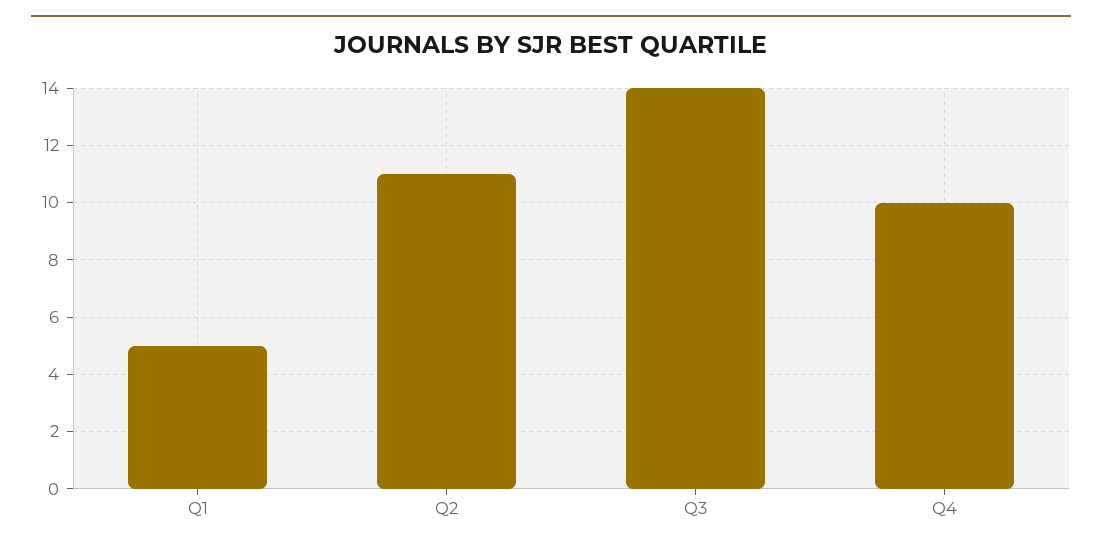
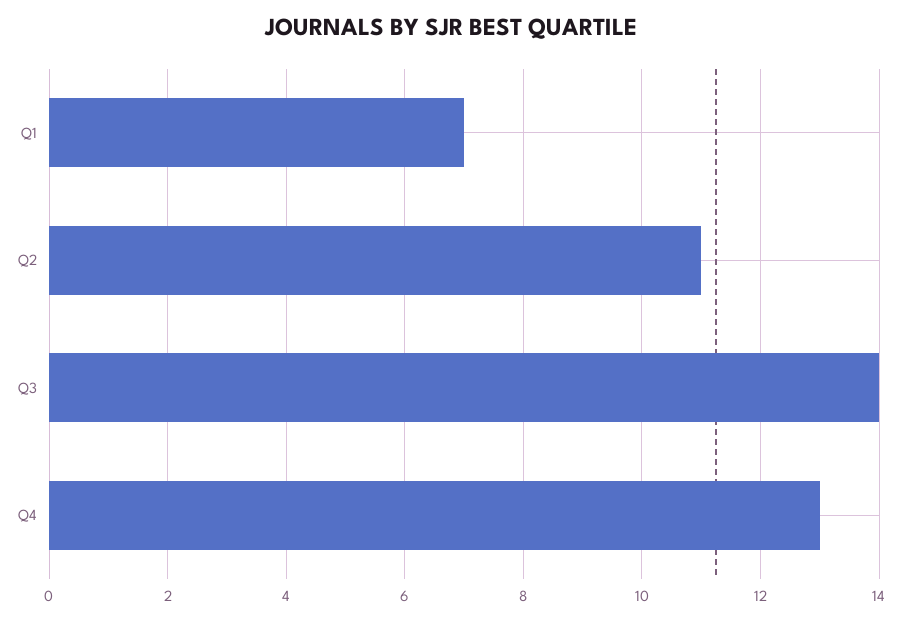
  {
-   "Q1": 5,
+   "Q1": 7,
    "Q2": 11,
    "Q3": 14,
-   "Q4": 10
+   "Q4": 13
  }

